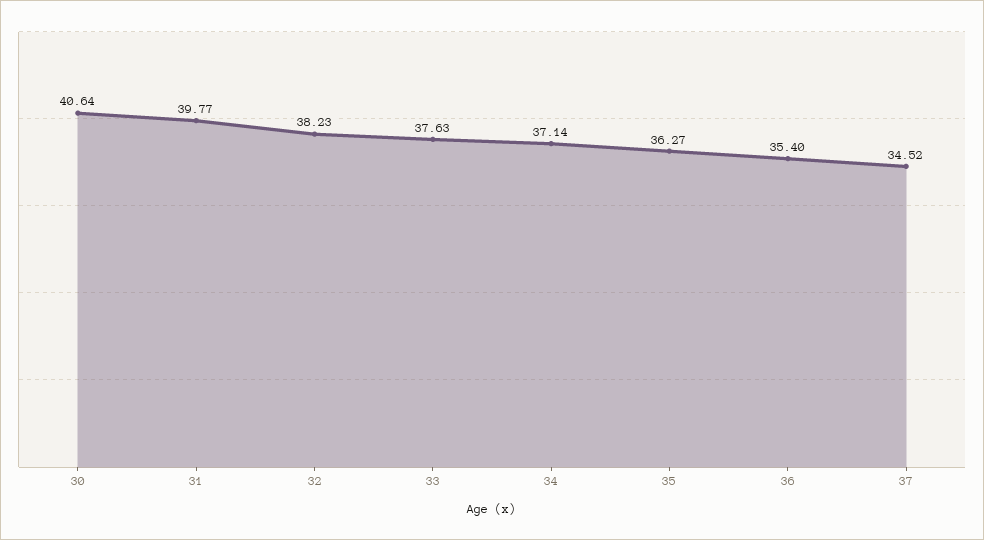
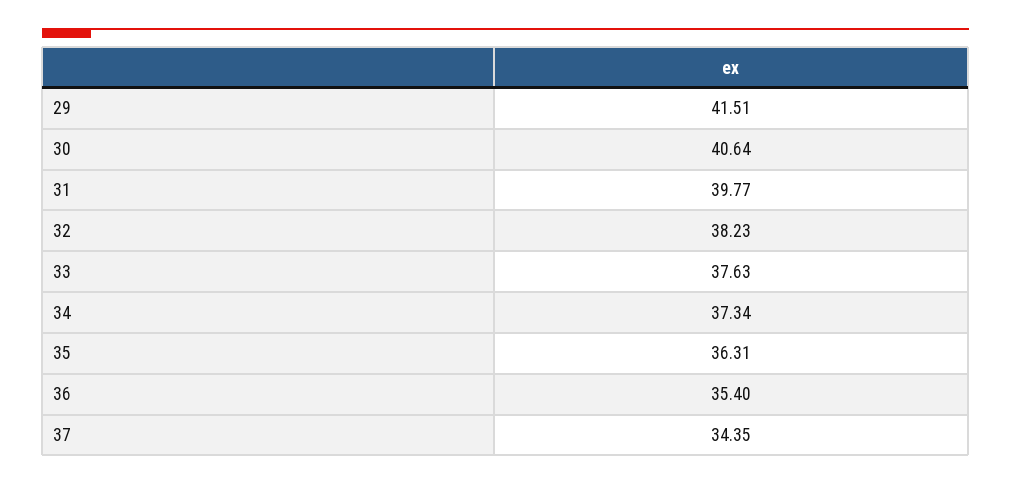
  {
    "30": 40.64,
    "31": 39.77,
    "32": 38.23,
    "33": 37.63,
-   "34": 37.14,
+   "34": 37.34,
-   "35": 36.27,
+   "35": 36.31,
    "36": 35.4,
-   "37": 34.52
+   "37": 34.35,
+   "29": 41.51
  }

